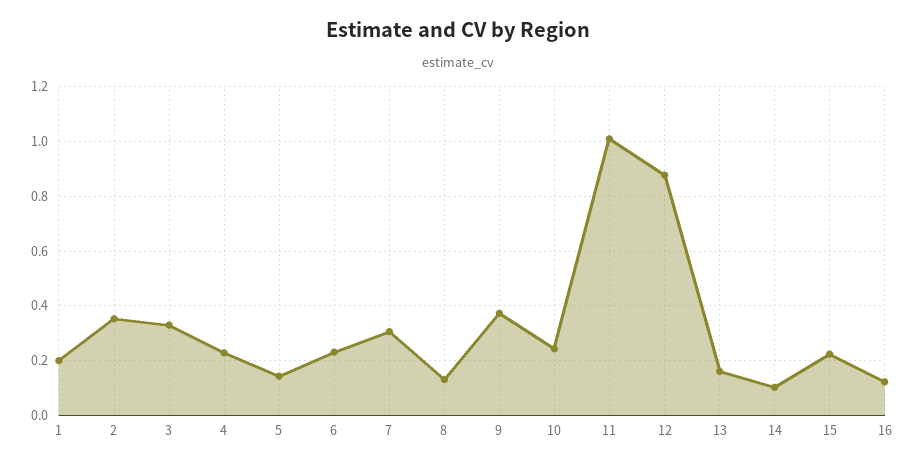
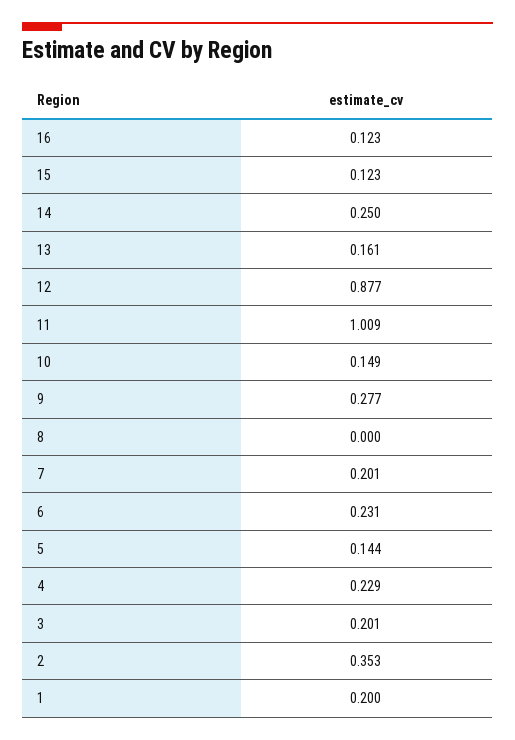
  {
    "1": 0.2,
    "2": 0.353,
-   "3": 0.325,
+   "3": 0.201,
    "4": 0.229,
    "5": 0.144,
    "6": 0.231,
-   "7": 0.3,
+   "7": 0.201,
-   "8": 0.125,
+   "8": 0,
-   "9": 0.375,
+   "9": 0.277,
-   "10": 0.25,
+   "10": 0.149,
    "11": 1.009,
    "12": 0.877,
    "13": 0.161,
-   "14": 0.1,
+   "14": 0.25,
-   "15": 0.225,
+   "15": 0.123,
    "16": 0.123
  }

